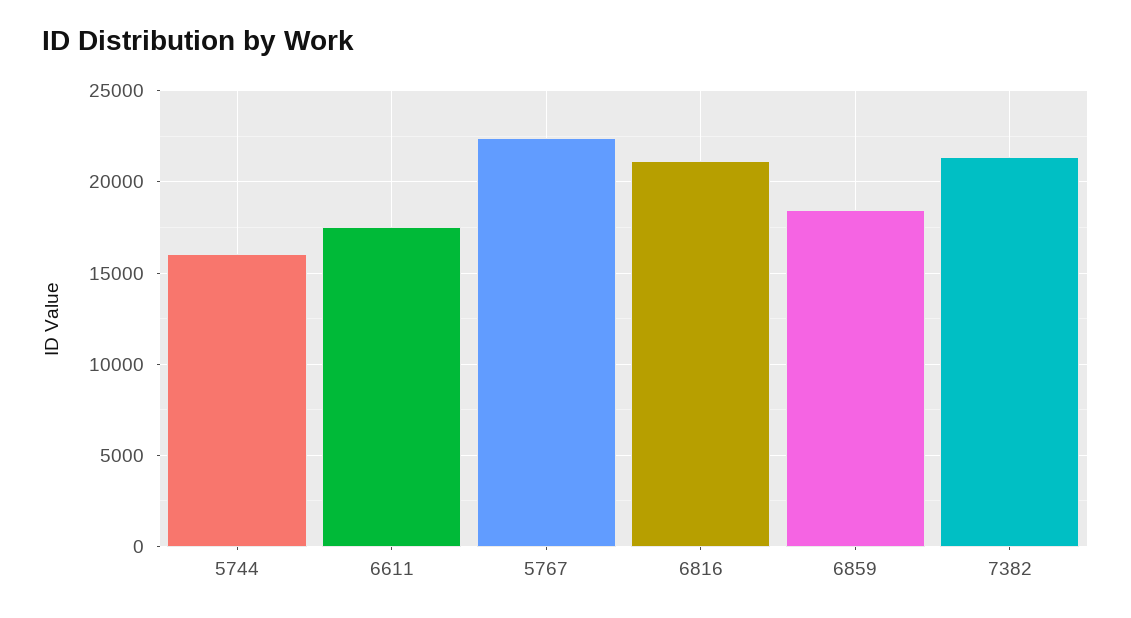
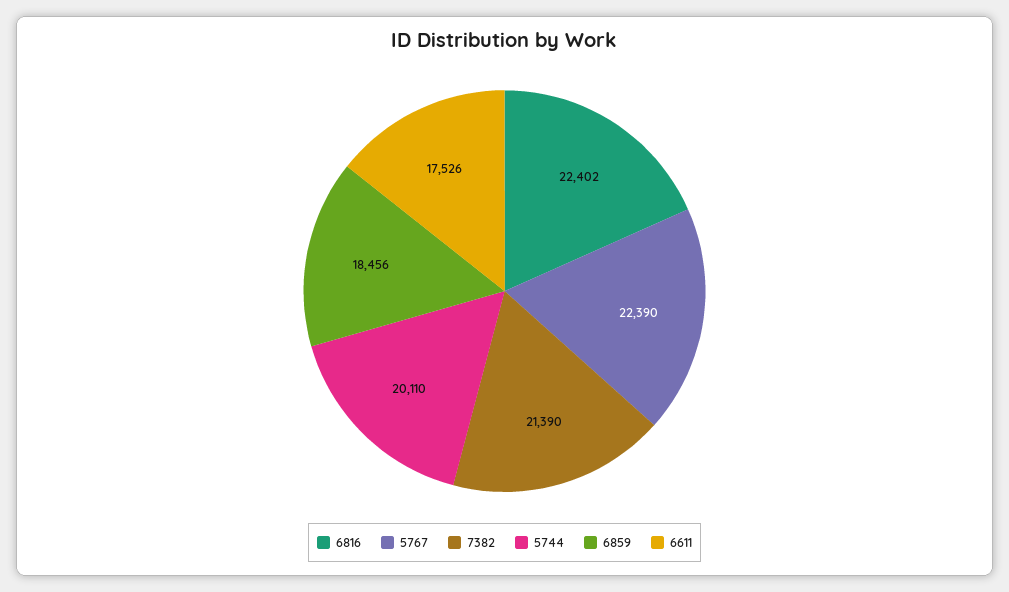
  {
-   "5744": 16000,
+   "5744": 20110,
    "6611": 17526,
    "5767": 22390,
-   "6816": 21000,
+   "6816": 22402,
    "6859": 18456,
    "7382": 21390
  }

